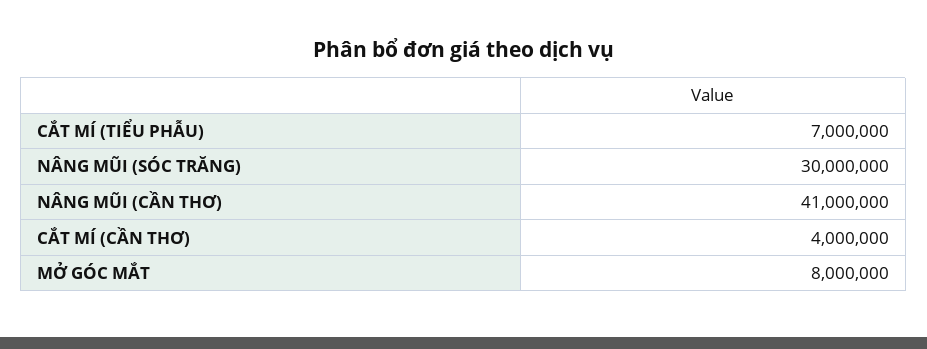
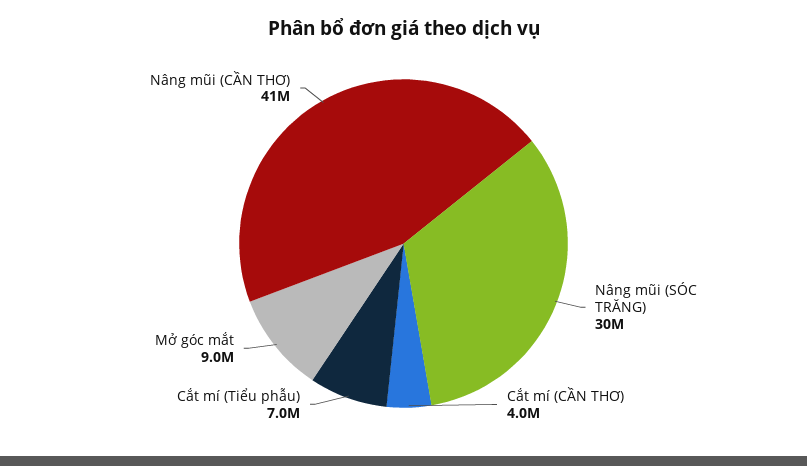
  {
    "CẮT MÍ (TIỂU PHẪU)": 7000000,
    "NÂNG MŨI (SÓC TRĂNG)": 30000000,
    "NÂNG MŨI (CẦN THƠ)": 41000000,
    "CẮT MÍ (CẦN THƠ)": 4000000,
-   "MỞ GÓC MẮT": 8000000
+   "MỞ GÓC MẮT": 9000000
  }

